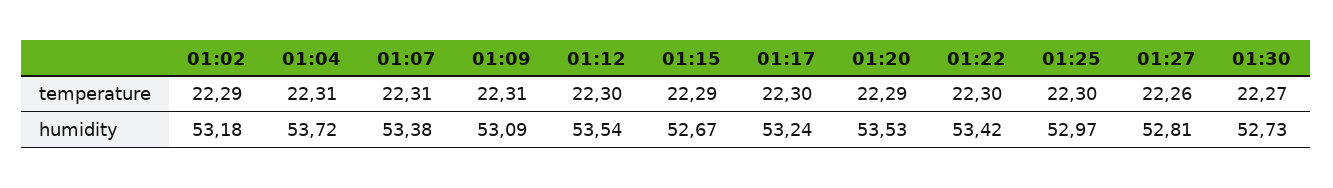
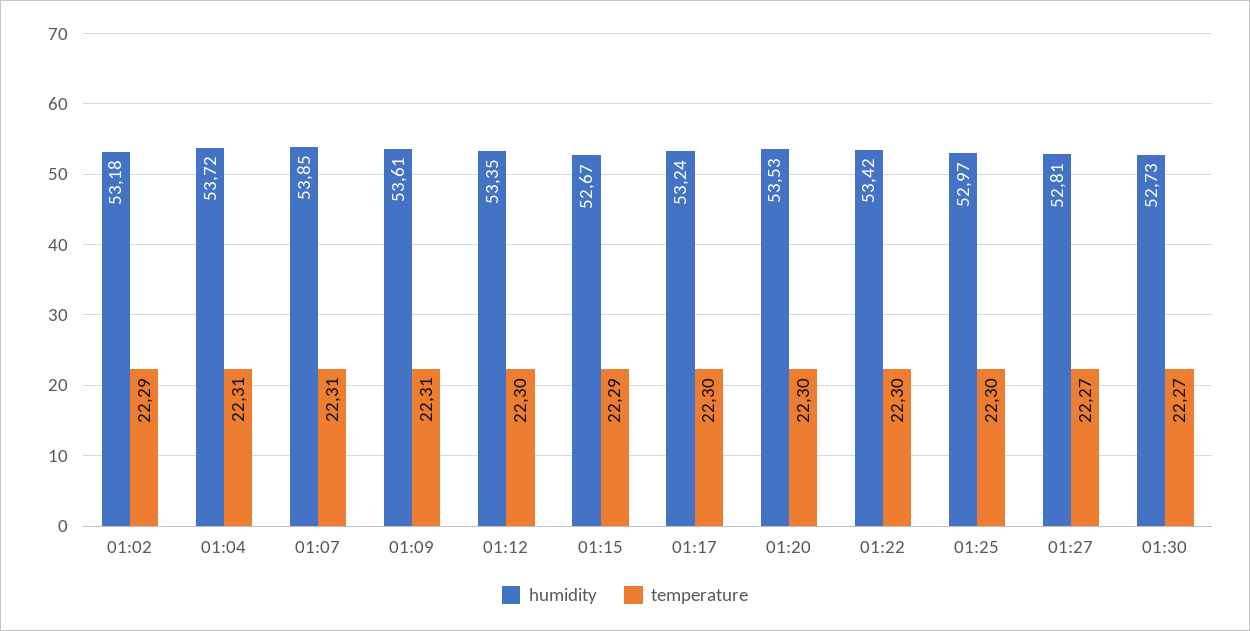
  {
    "temperature": {
      "01:02": 22.29,
      "01:04": 22.31,
      "01:07": 22.31,
      "01:09": 22.31,
      "01:12": 22.3,
      "01:15": 22.29,
      "01:17": 22.3,
-     "01:20": 22.29,
+     "01:20": 22.3,
      "01:22": 22.3,
      "01:25": 22.3,
-     "01:27": 22.26,
+     "01:27": 22.27,
      "01:30": 22.27
    },
    "humidity": {
      "01:02": 53.18,
      "01:04": 53.72,
-     "01:07": 53.38,
+     "01:07": 53.85,
-     "01:09": 53.09,
+     "01:09": 53.61,
-     "01:12": 53.54,
+     "01:12": 53.35,
      "01:15": 52.67,
      "01:17": 53.24,
      "01:20": 53.53,
      "01:22": 53.42,
      "01:25": 52.97,
      "01:27": 52.81,
      "01:30": 52.73
    }
  }

